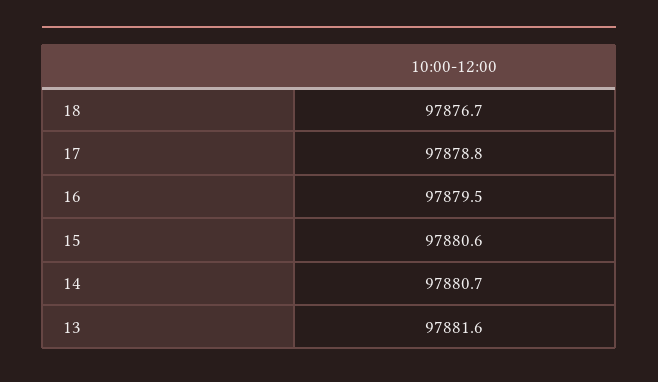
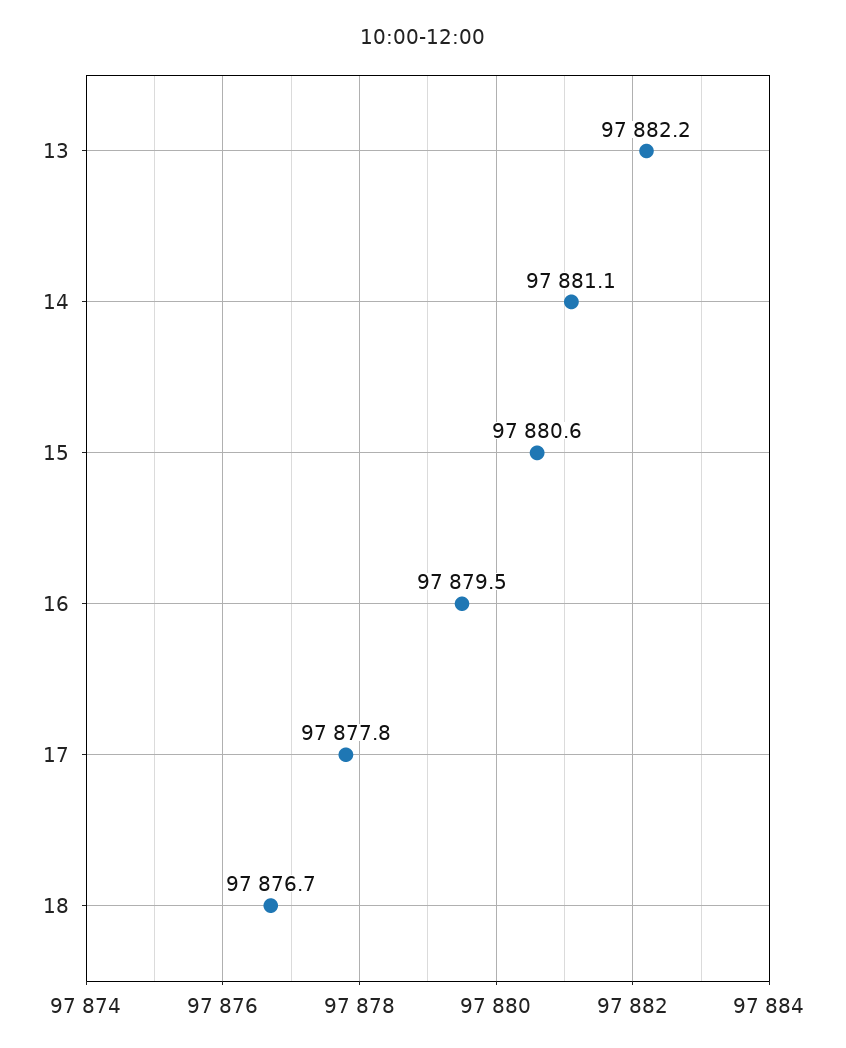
  {
    "18": 97876.7,
-   "17": 97878.8,
+   "17": 97877.8,
    "16": 97879.5,
    "15": 97880.6,
-   "14": 97880.7,
+   "14": 97881.1,
-   "13": 97881.6
+   "13": 97882.2
  }

